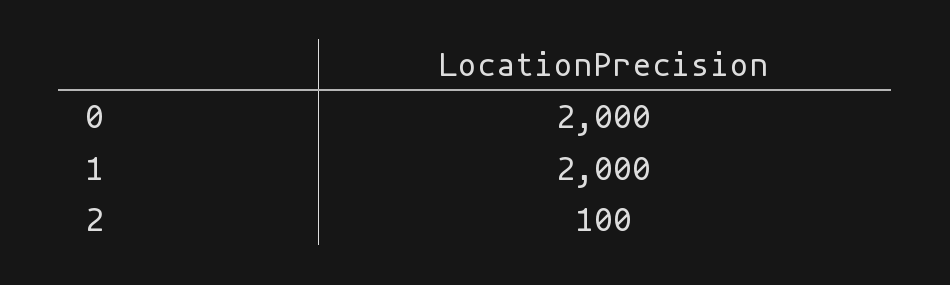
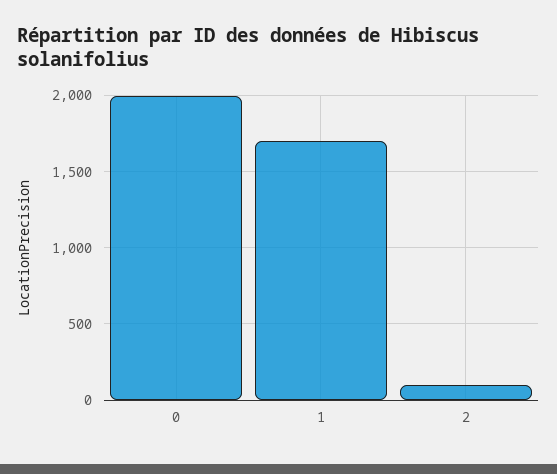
  {
    "0": 2000,
-   "1": 2000,
+   "1": 1700,
    "2": 100
  }

